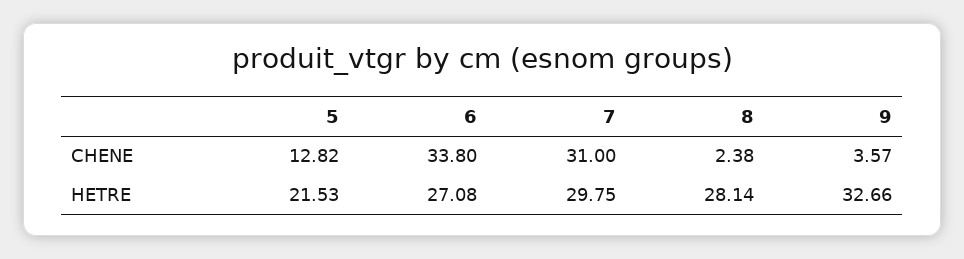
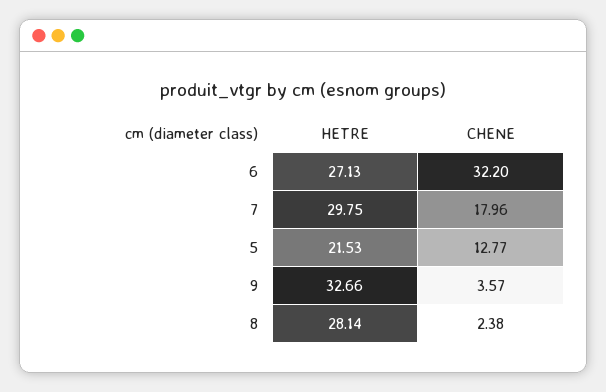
  {
    "5": {
-     "CHENE": 12.82,
+     "CHENE": 12.77,
      "HETRE": 21.53
    },
    "6": {
-     "CHENE": 33.8,
+     "CHENE": 32.2,
-     "HETRE": 27.08
+     "HETRE": 27.13
    },
    "7": {
-     "CHENE": 31,
+     "CHENE": 17.96,
      "HETRE": 29.75
    },
    "8": {
      "CHENE": 2.38,
      "HETRE": 28.14
    },
    "9": {
      "CHENE": 3.57,
      "HETRE": 32.66
    }
  }

